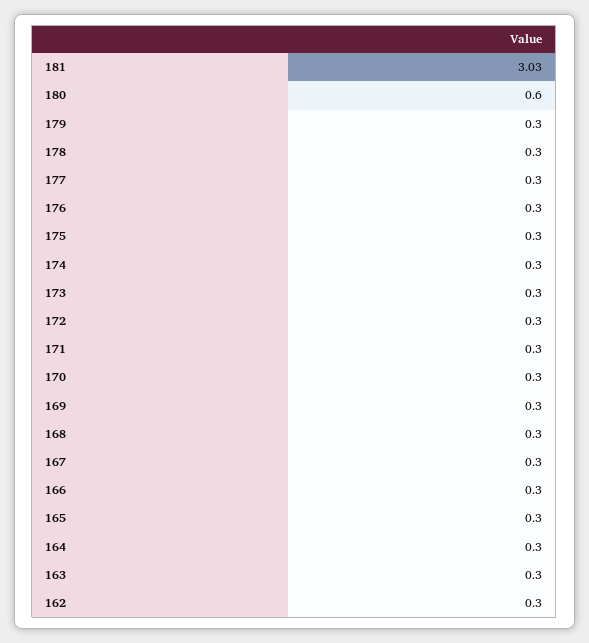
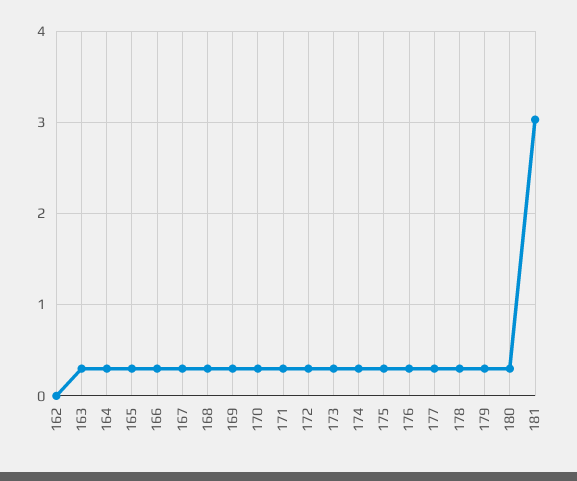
  {
    "181": 3.03,
-   "180": 0.6,
+   "180": 0.3,
    "179": 0.3,
    "178": 0.3,
    "177": 0.3,
    "176": 0.3,
    "175": 0.3,
    "174": 0.3,
    "173": 0.3,
    "172": 0.3,
    "171": 0.3,
    "170": 0.3,
    "169": 0.3,
    "168": 0.3,
    "167": 0.3,
    "166": 0.3,
    "165": 0.3,
    "164": 0.3,
    "163": 0.3,
-   "162": 0.3
+   "162": 0
  }

